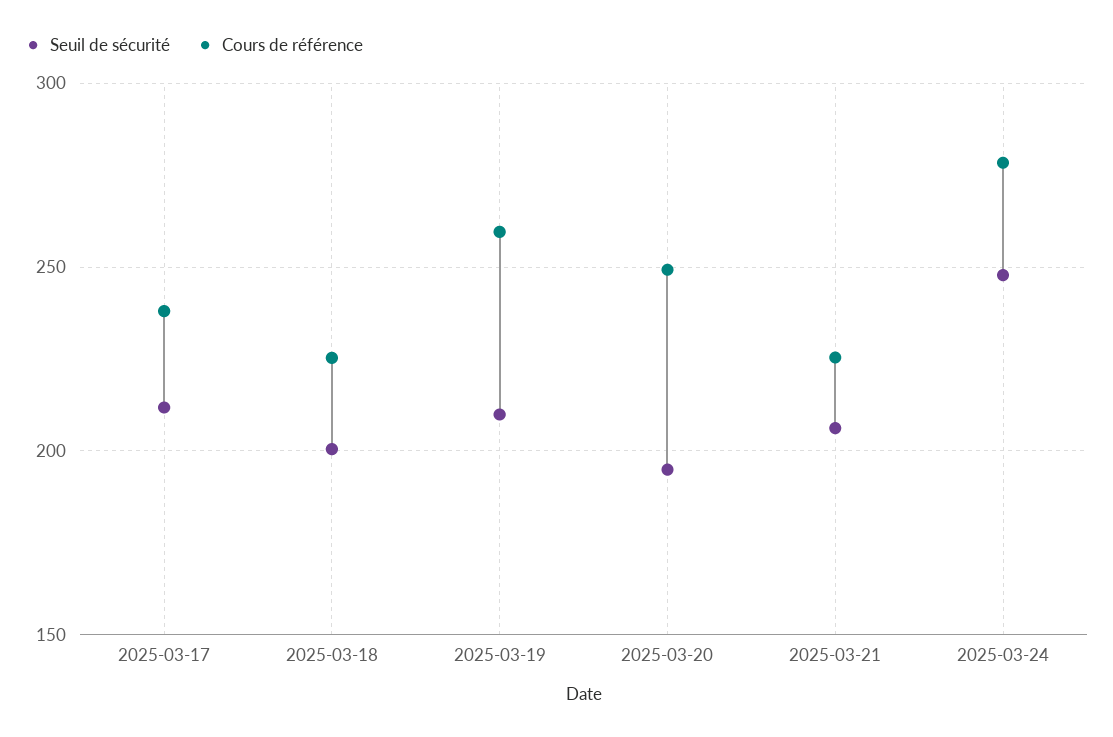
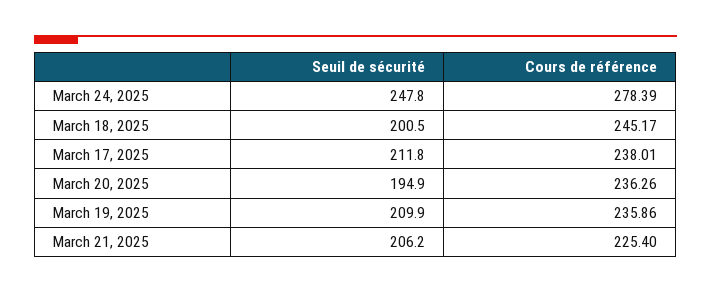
  {
    "Seuil de sécurité": {
      "2025-03-17": 211.8,
      "2025-03-18": 200.5,
      "2025-03-19": 209.9,
      "2025-03-20": 194.9,
      "2025-03-21": 206.2,
      "2025-03-24": 247.8
    },
    "Cours de référence": {
      "2025-03-17": 238.01,
-     "2025-03-18": 225,
+     "2025-03-18": 245.17,
-     "2025-03-19": 260,
+     "2025-03-19": 235.86,
-     "2025-03-20": 250,
+     "2025-03-20": 236.26,
      "2025-03-21": 225.4,
      "2025-03-24": 278.39
    }
  }

